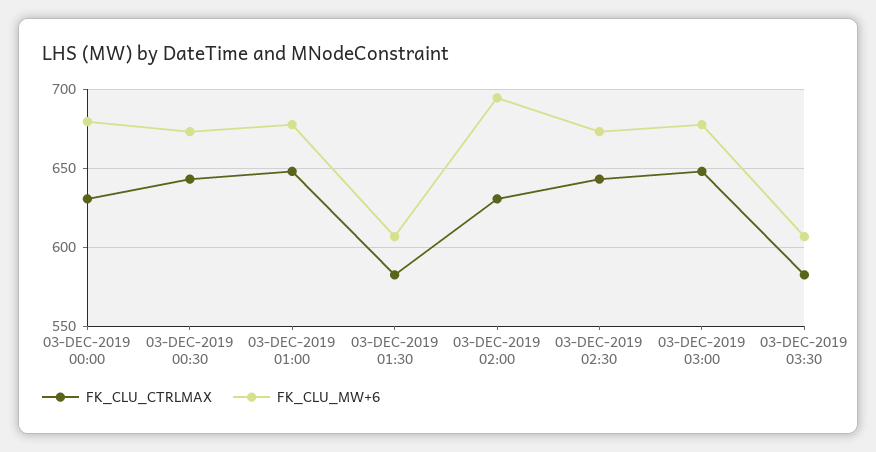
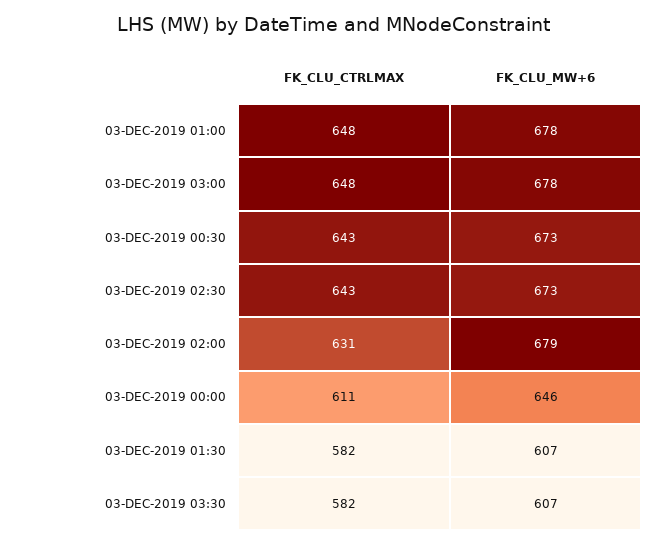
  {
    "FK_CLU_CTRLMAX": {
-     "03-DEC-2019 00:00": 630,
+     "03-DEC-2019 00:00": 611,
      "03-DEC-2019 00:30": 643,
      "03-DEC-2019 01:00": 648,
      "03-DEC-2019 01:30": 582,
      "03-DEC-2019 02:00": 631,
      "03-DEC-2019 02:30": 643,
      "03-DEC-2019 03:00": 648,
      "03-DEC-2019 03:30": 582
    },
    "FK_CLU_MW+6": {
-     "03-DEC-2019 00:00": 680,
+     "03-DEC-2019 00:00": 646,
      "03-DEC-2019 00:30": 673,
      "03-DEC-2019 01:00": 678,
      "03-DEC-2019 01:30": 607,
-     "03-DEC-2019 02:00": 695,
+     "03-DEC-2019 02:00": 679,
      "03-DEC-2019 02:30": 673,
      "03-DEC-2019 03:00": 678,
      "03-DEC-2019 03:30": 607
    }
  }

